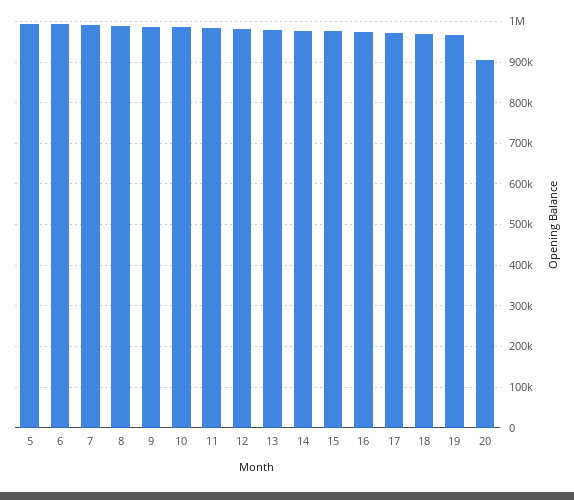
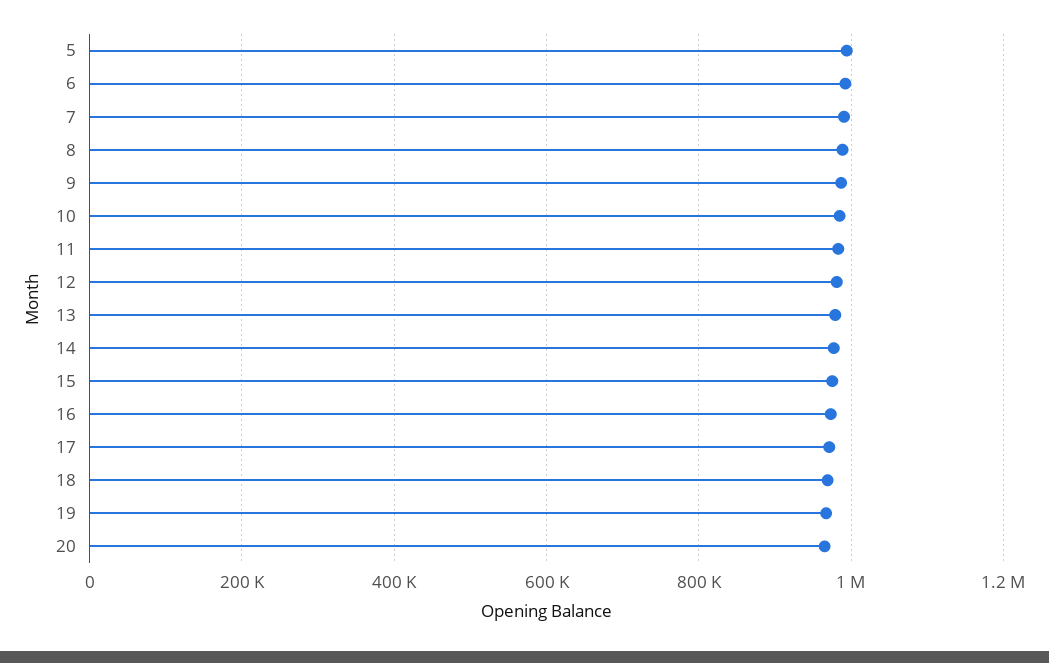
  {
    "5": 1000000,
    "6": 1000000,
    "7": 1000000,
    "8": 980000,
    "9": 980000,
    "10": 980000,
    "11": 980000,
    "12": 980000,
    "13": 980000,
    "14": 980000,
    "15": 980000,
    "16": 980000,
    "17": 980000,
    "18": 960000,
    "19": 960000,
-   "20": 900000
+   "20": 960000
  }

